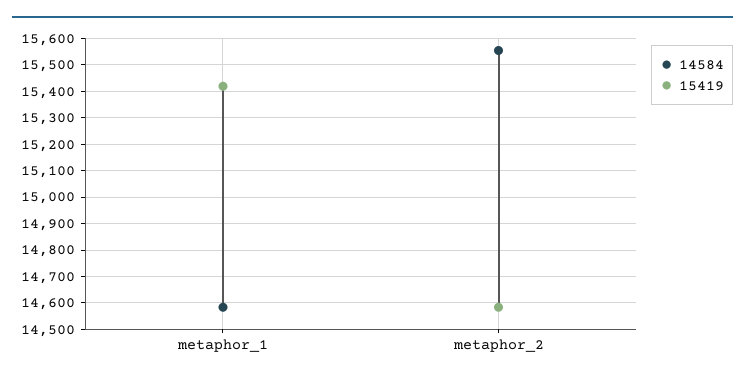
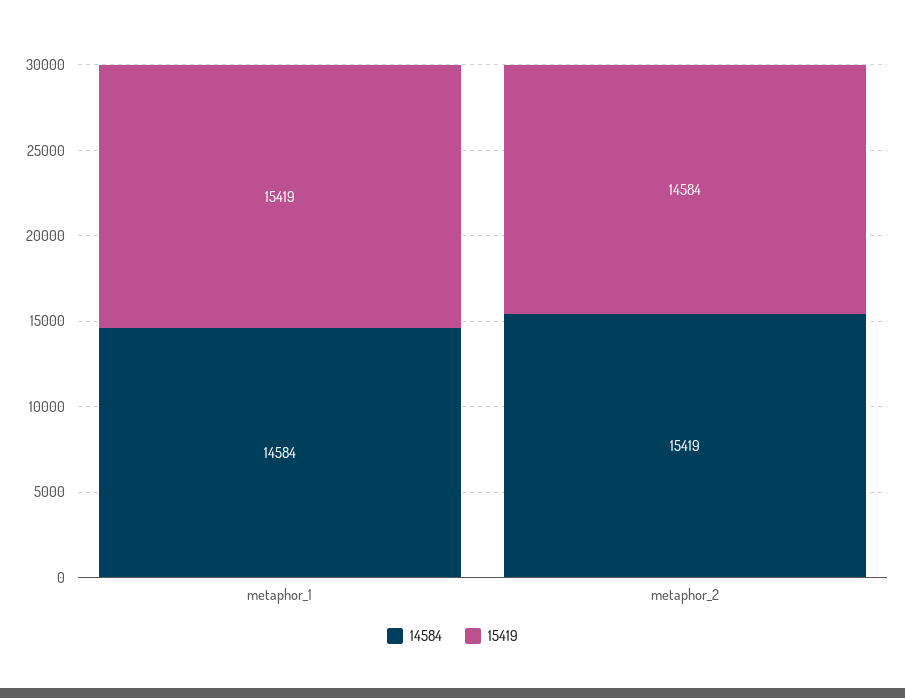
  {
    "14584": {
      "metaphor_1": 14584,
-     "metaphor_2": 15550
+     "metaphor_2": 15419
    },
    "15419": {
      "metaphor_1": 15419,
      "metaphor_2": 14584
    }
  }

